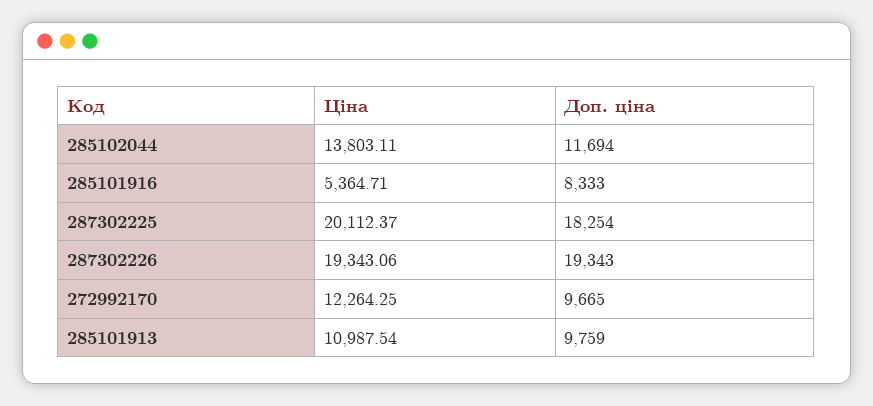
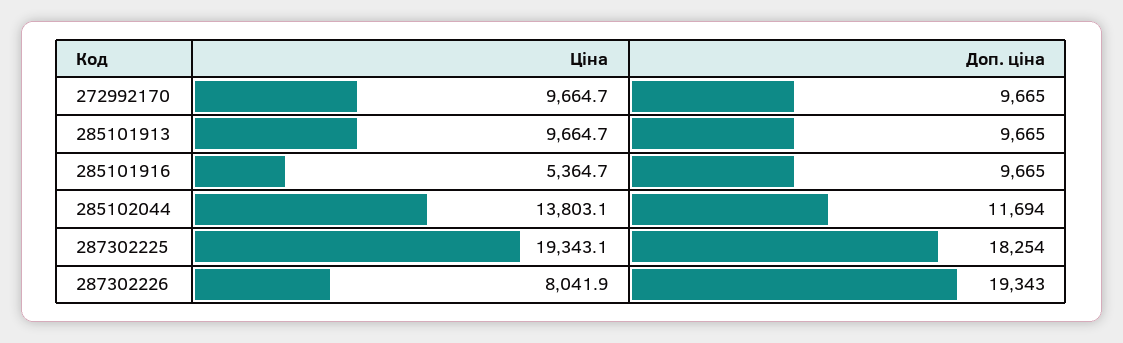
  {
    "Ціна": {
      "285102044": 13803.11,
      "285101916": 5364.71,
-     "287302225": 20112.37,
+     "287302225": 19343.1,
-     "287302226": 19343.06,
+     "287302226": 8041.9,
-     "272992170": 12264.25,
+     "272992170": 9664.7,
-     "285101913": 10987.54
+     "285101913": 9664.7
    },
    "Доп. ціна": {
      "285102044": 11694,
-     "285101916": 8333,
+     "285101916": 9665,
      "287302225": 18254,
      "287302226": 19343,
      "272992170": 9665,
-     "285101913": 9759
+     "285101913": 9665
    }
  }

